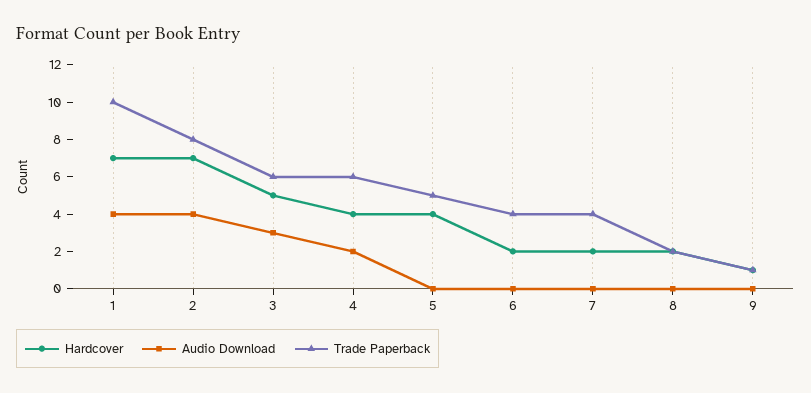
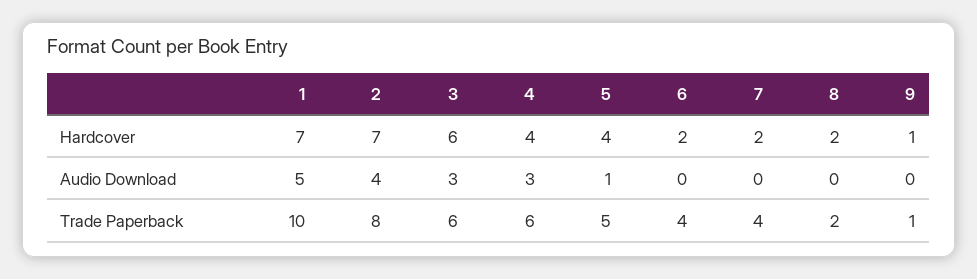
  {
    "Hardcover": {
      "1": 7,
      "2": 7,
-     "3": 5,
+     "3": 6,
      "4": 4,
      "5": 4,
      "6": 2,
      "7": 2,
      "8": 2,
      "9": 1
    },
    "Audio Download": {
-     "1": 4,
+     "1": 5,
      "2": 4,
      "3": 3,
-     "4": 2,
+     "4": 3,
-     "5": 0,
+     "5": 1,
      "6": 0,
      "7": 0,
      "8": 0,
      "9": 0
    },
    "Trade Paperback": {
      "1": 10,
      "2": 8,
      "3": 6,
      "4": 6,
      "5": 5,
      "6": 4,
      "7": 4,
      "8": 2,
      "9": 1
    }
  }

